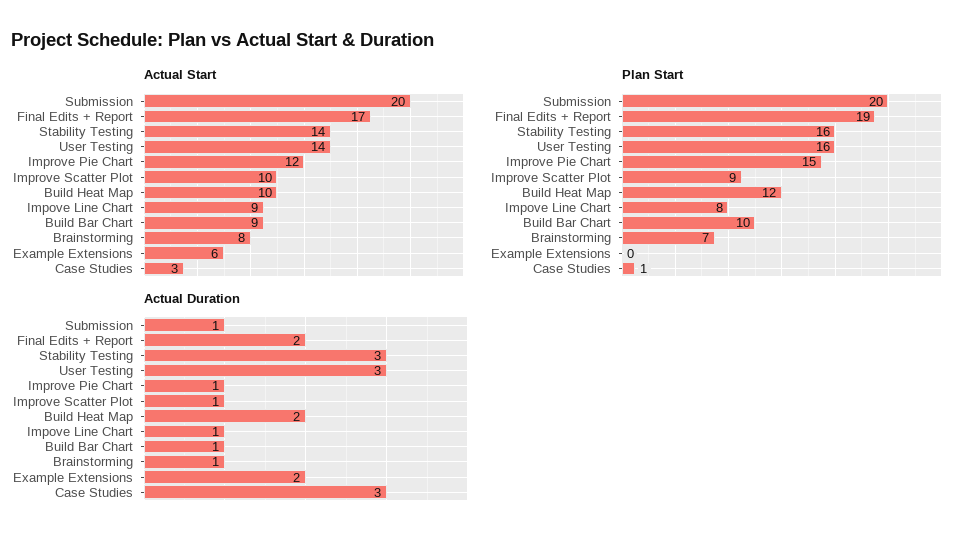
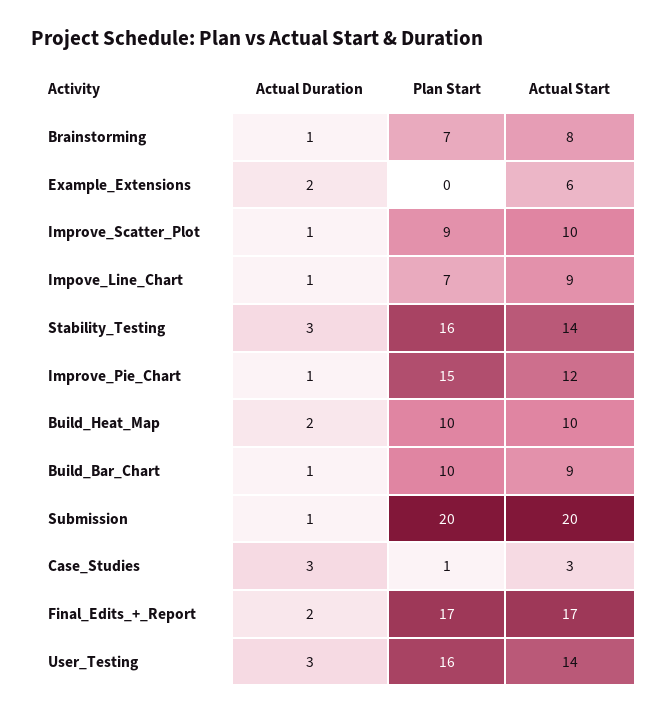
  {
    "Actual Start": {
      "Submission": 20,
      "Final Edits + Report": 17,
      "Stability Testing": 14,
      "User Testing": 14,
      "Improve Pie Chart": 12,
      "Improve Scatter Plot": 10,
      "Build Heat Map": 10,
      "Impove Line Chart": 9,
      "Build Bar Chart": 9,
      "Brainstorming": 8,
      "Example Extensions": 6,
      "Case Studies": 3
    },
    "Plan Start": {
      "Submission": 20,
-     "Final Edits + Report": 19,
+     "Final Edits + Report": 17,
      "Stability Testing": 16,
      "User Testing": 16,
      "Improve Pie Chart": 15,
      "Improve Scatter Plot": 9,
-     "Build Heat Map": 12,
+     "Build Heat Map": 10,
-     "Impove Line Chart": 8,
+     "Impove Line Chart": 7,
      "Build Bar Chart": 10,
      "Brainstorming": 7,
      "Example Extensions": 0,
      "Case Studies": 1
    },
    "Actual Duration": {
      "Submission": 1,
      "Final Edits + Report": 2,
      "Stability Testing": 3,
      "User Testing": 3,
      "Improve Pie Chart": 1,
      "Improve Scatter Plot": 1,
      "Build Heat Map": 2,
      "Impove Line Chart": 1,
      "Build Bar Chart": 1,
      "Brainstorming": 1,
      "Example Extensions": 2,
      "Case Studies": 3
    }
  }

